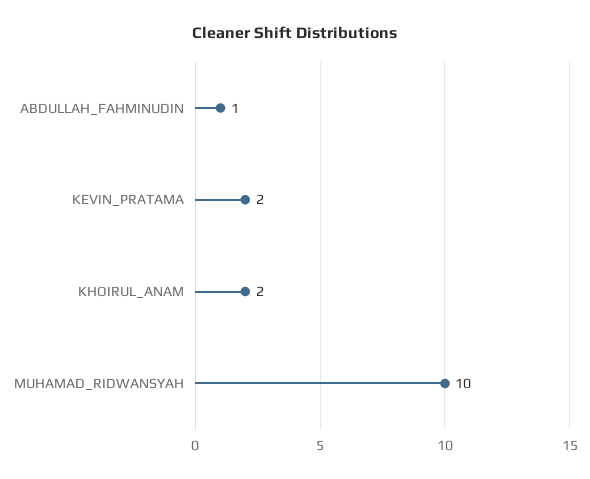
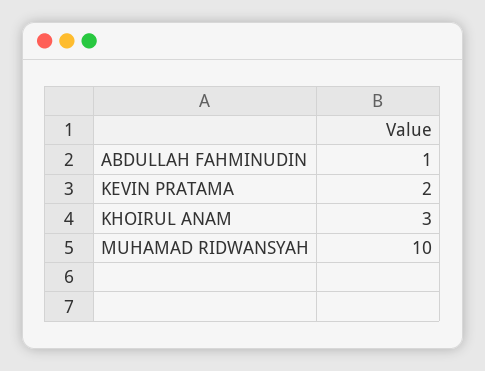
  {
    "ABDULLAH_FAHMINUDIN": 1,
    "KEVIN_PRATAMA": 2,
-   "KHOIRUL_ANAM": 2,
+   "KHOIRUL_ANAM": 3,
    "MUHAMAD_RIDWANSYAH": 10
  }

